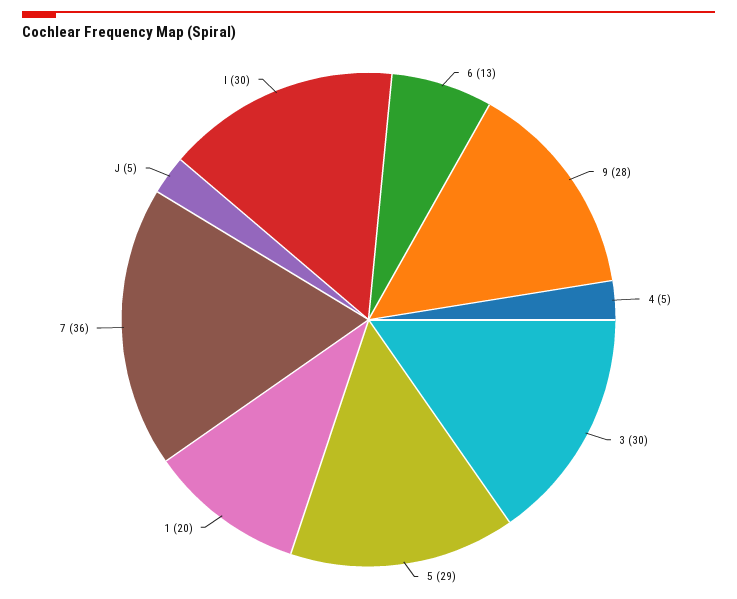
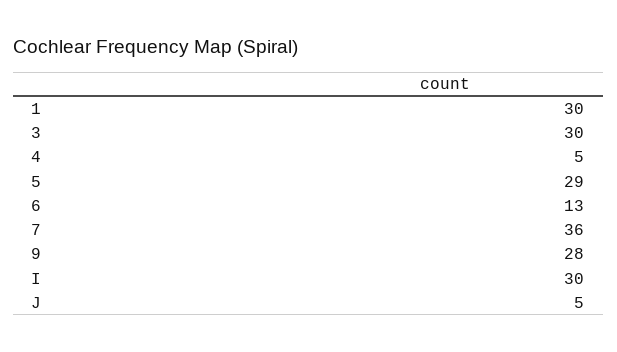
  {
    "6": 13,
    "9": 28,
    "4": 5,
    "3": 30,
    "5": 29,
-   "1": 20,
+   "1": 30,
    "7": 36,
    "J": 5,
    "I": 30
  }

